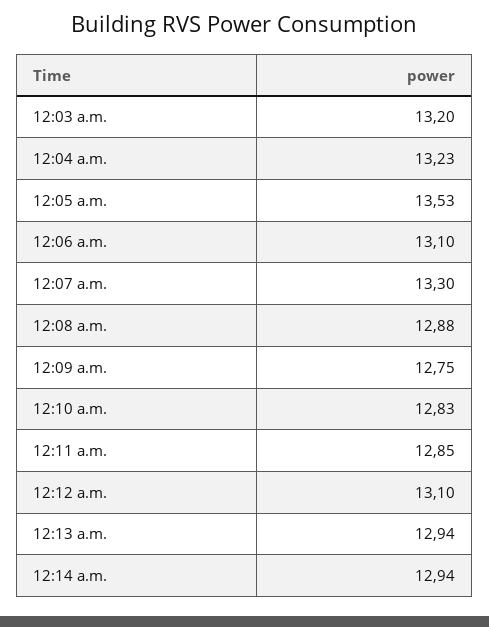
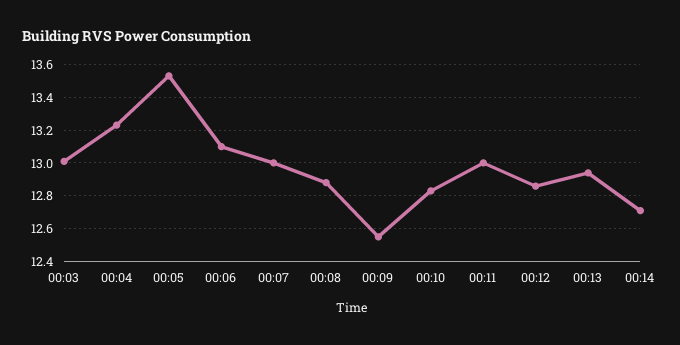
  {
-   "12:03 a.m.": 13.2,
+   "12:03 a.m.": 13,
    "12:04 a.m.": 13.23,
    "12:05 a.m.": 13.53,
    "12:06 a.m.": 13.1,
-   "12:07 a.m.": 13.3,
+   "12:07 a.m.": 13,
    "12:08 a.m.": 12.88,
-   "12:09 a.m.": 12.75,
+   "12:09 a.m.": 12.55,
    "12:10 a.m.": 12.83,
-   "12:11 a.m.": 12.85,
+   "12:11 a.m.": 13,
-   "12:12 a.m.": 13.1,
+   "12:12 a.m.": 12.85,
    "12:13 a.m.": 12.94,
-   "12:14 a.m.": 12.94
+   "12:14 a.m.": 12.7
  }

